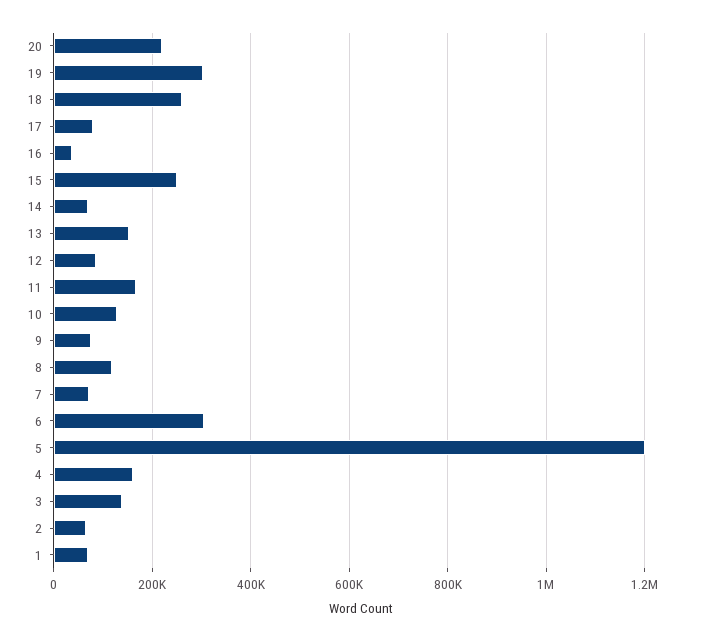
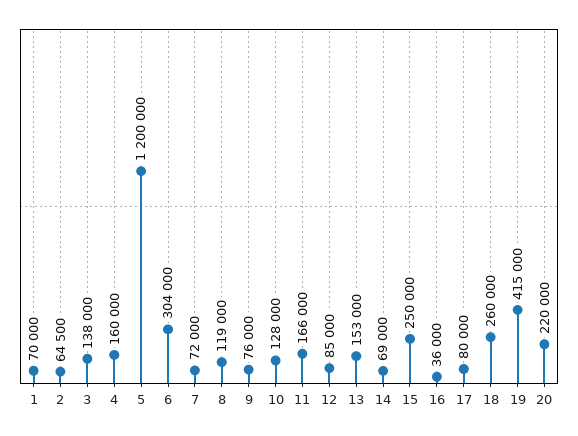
  {
    "20": 220000,
-   "19": 300000,
+   "19": 415000,
    "18": 260000,
    "17": 80000,
    "16": 36000,
    "15": 250000,
    "14": 69000,
    "13": 153000,
    "12": 85000,
    "11": 166000,
    "10": 128000,
    "9": 76000,
    "8": 119000,
    "7": 72000,
    "6": 304000,
    "5": 1200000,
    "4": 160000,
    "3": 138000,
    "2": 64500,
    "1": 70000
  }

